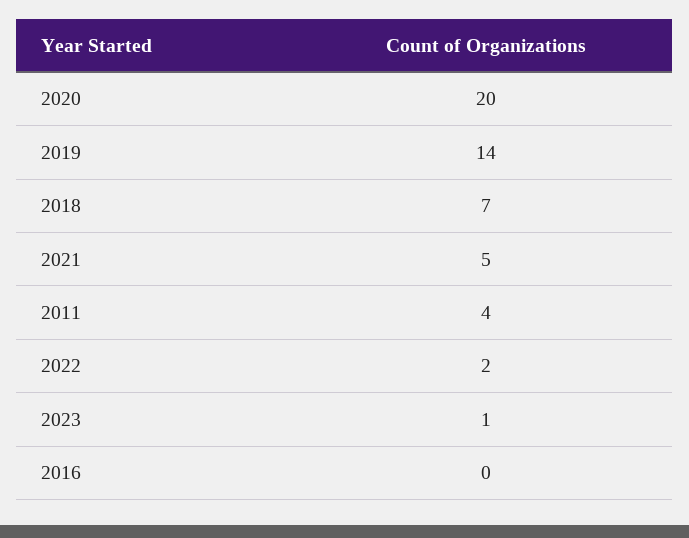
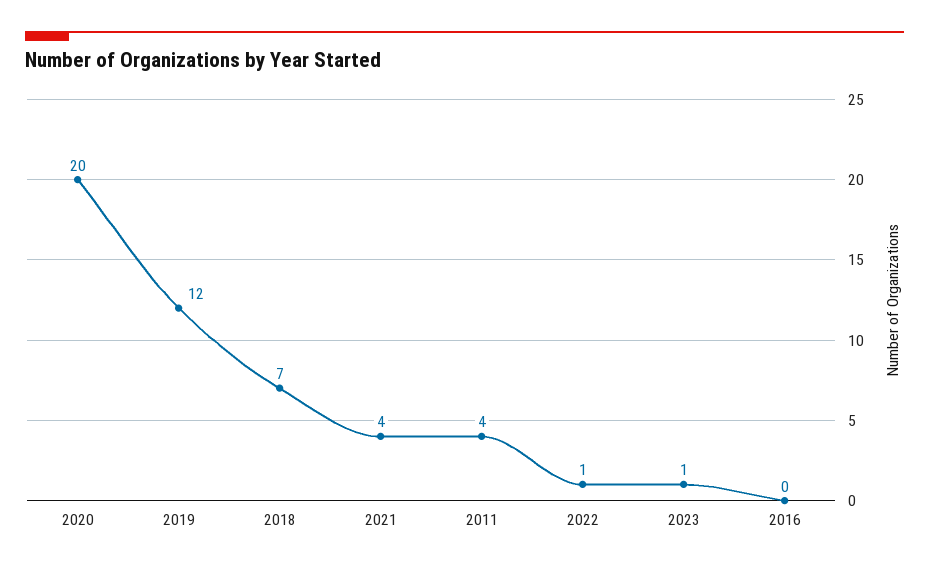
  {
    "2020": 20,
-   "2019": 14,
+   "2019": 12,
    "2018": 7,
-   "2021": 5,
+   "2021": 4,
    "2011": 4,
-   "2022": 2,
+   "2022": 1,
    "2023": 1,
    "2016": 0
  }

